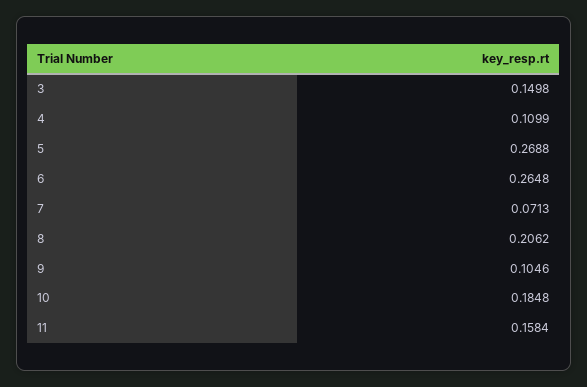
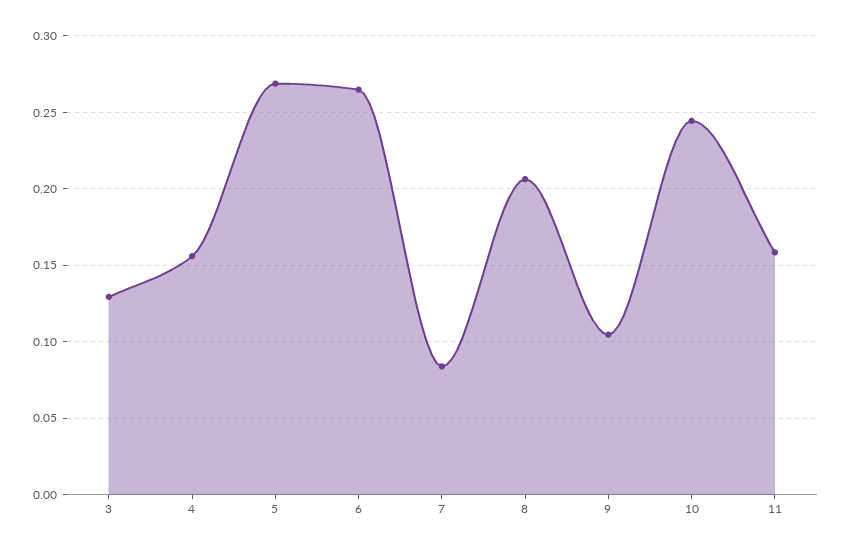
  {
-   "3": 0.1498,
+   "3": 0.13,
-   "4": 0.1099,
+   "4": 0.155,
    "5": 0.2688,
    "6": 0.2648,
-   "7": 0.0713,
+   "7": 0.085,
    "8": 0.2062,
    "9": 0.1046,
-   "10": 0.1848,
+   "10": 0.245,
    "11": 0.1584
  }

